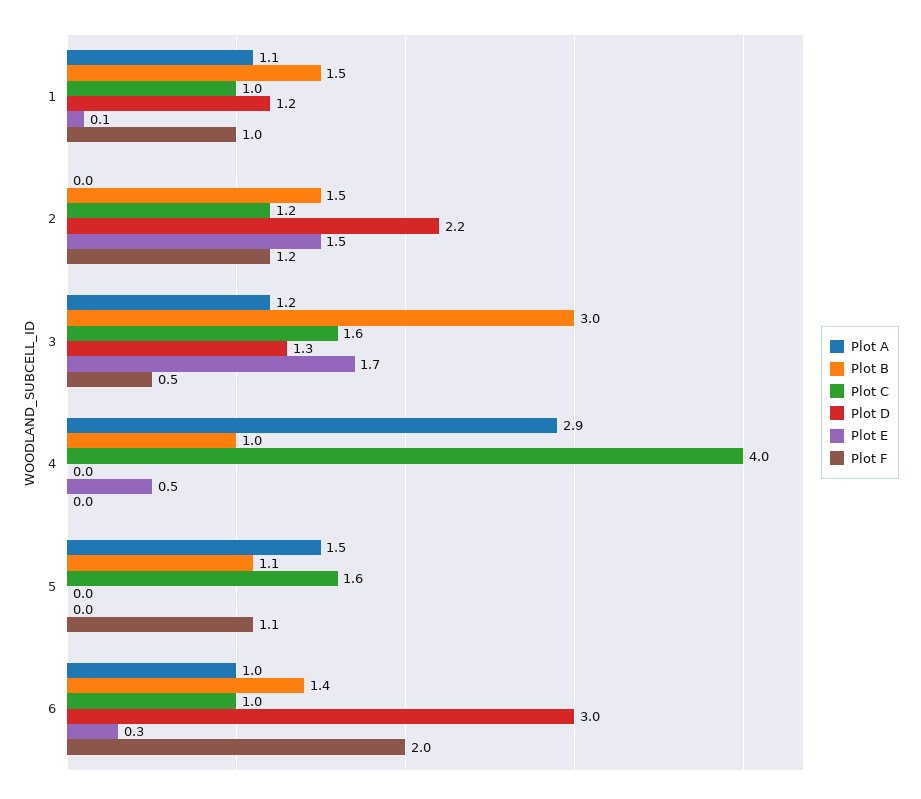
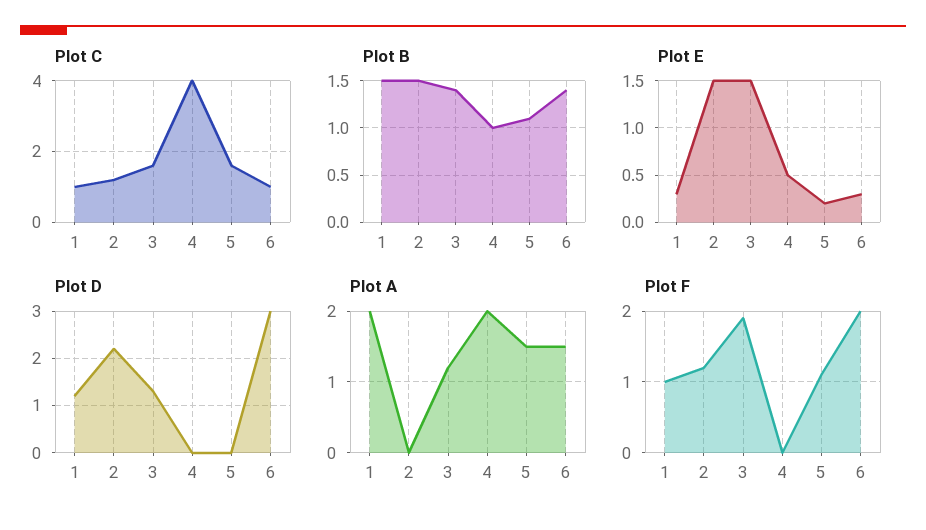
  {
    "Plot A": {
-     "1": 1.1,
+     "1": 2,
      "2": 0,
      "3": 1.2,
-     "4": 2.9,
+     "4": 2,
      "5": 1.5,
-     "6": 1
+     "6": 1.5
    },
    "Plot B": {
      "1": 1.5,
      "2": 1.5,
-     "3": 3,
+     "3": 1.4,
      "4": 1,
      "5": 1.1,
      "6": 1.4
    },
    "Plot C": {
      "1": 1,
      "2": 1.2,
      "3": 1.6,
      "4": 4,
      "5": 1.6,
      "6": 1
    },
    "Plot D": {
      "1": 1.2,
      "2": 2.2,
      "3": 1.3,
      "4": 0,
      "5": 0,
      "6": 3
    },
    "Plot E": {
-     "1": 0.1,
+     "1": 0.3,
      "2": 1.5,
-     "3": 1.7,
+     "3": 1.5,
      "4": 0.5,
-     "5": 0,
+     "5": 0.2,
      "6": 0.3
    },
    "Plot F": {
      "1": 1,
      "2": 1.2,
-     "3": 0.5,
+     "3": 1.9,
      "4": 0,
      "5": 1.1,
      "6": 2
    }
  }

